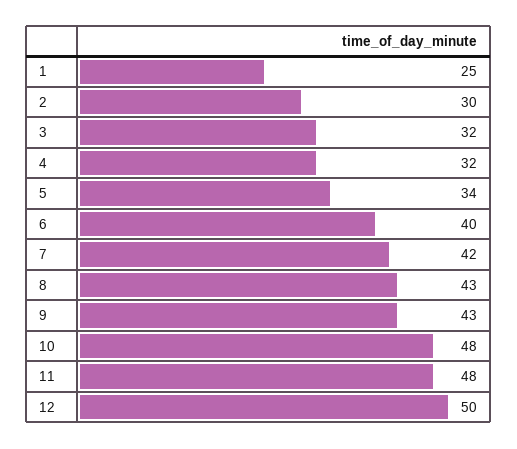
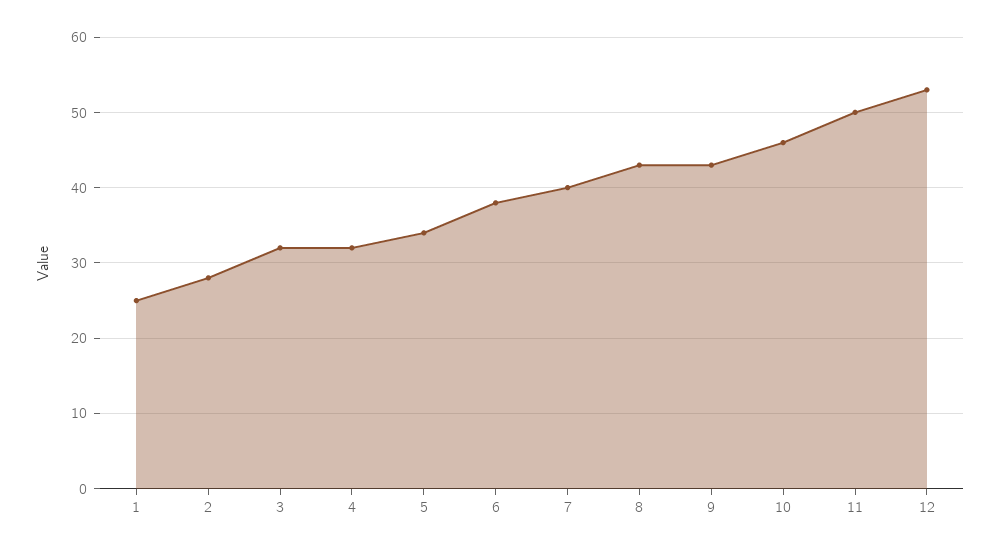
  {
    "1": 25,
-   "2": 30,
+   "2": 28,
    "3": 32,
    "4": 32,
    "5": 34,
-   "6": 40,
+   "6": 38,
-   "7": 42,
+   "7": 40,
    "8": 43,
    "9": 43,
-   "10": 48,
+   "10": 46,
-   "11": 48,
+   "11": 50,
-   "12": 50
+   "12": 53
  }

